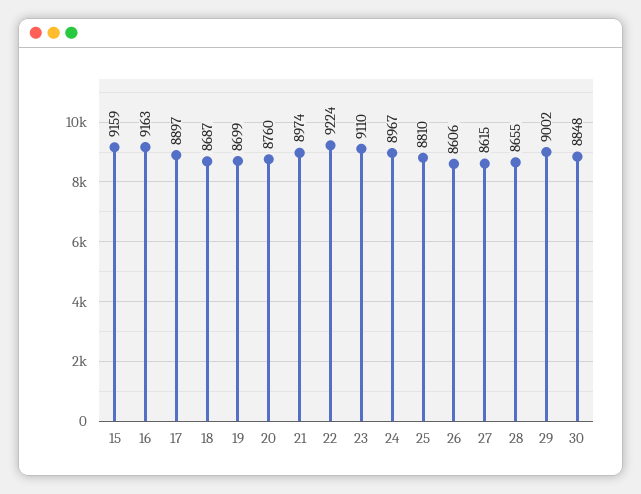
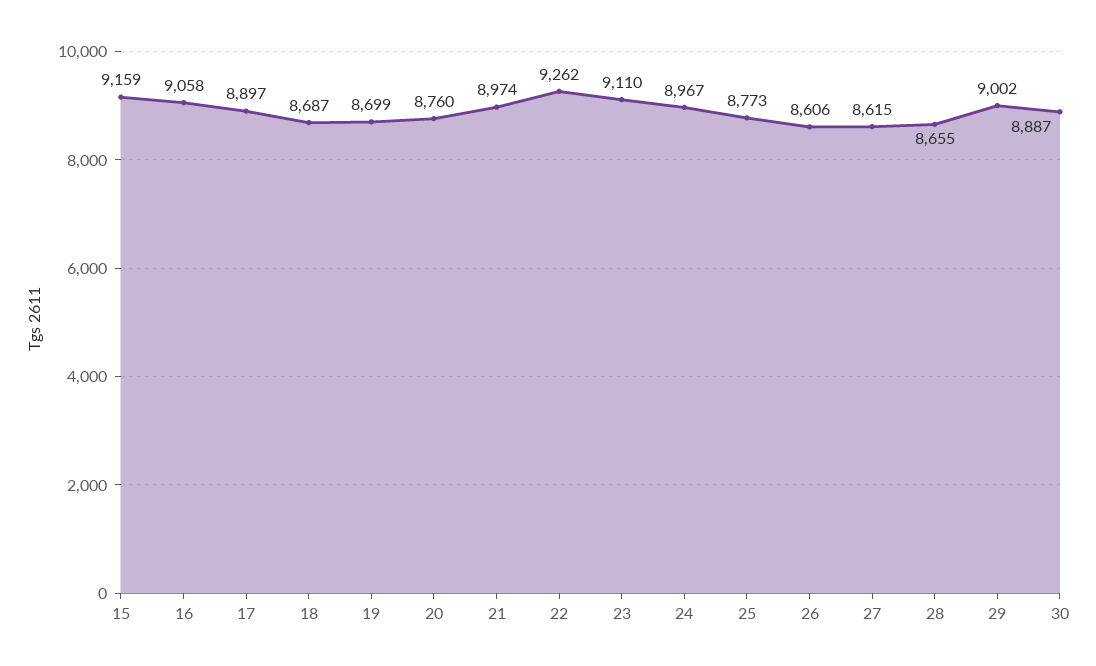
  {
    "15": 9159,
-   "16": 9163,
+   "16": 9058,
    "17": 8897,
    "18": 8687,
    "19": 8699,
    "20": 8760,
    "21": 8974,
-   "22": 9224,
+   "22": 9262,
    "23": 9110,
    "24": 8967,
-   "25": 8810,
+   "25": 8773,
    "26": 8606,
    "27": 8615,
    "28": 8655,
    "29": 9002,
-   "30": 8848
+   "30": 8887
  }

